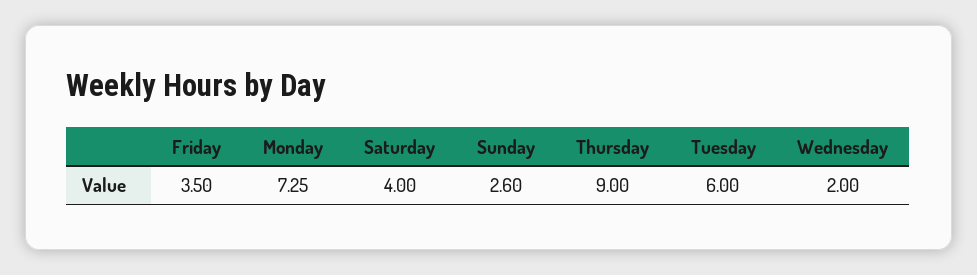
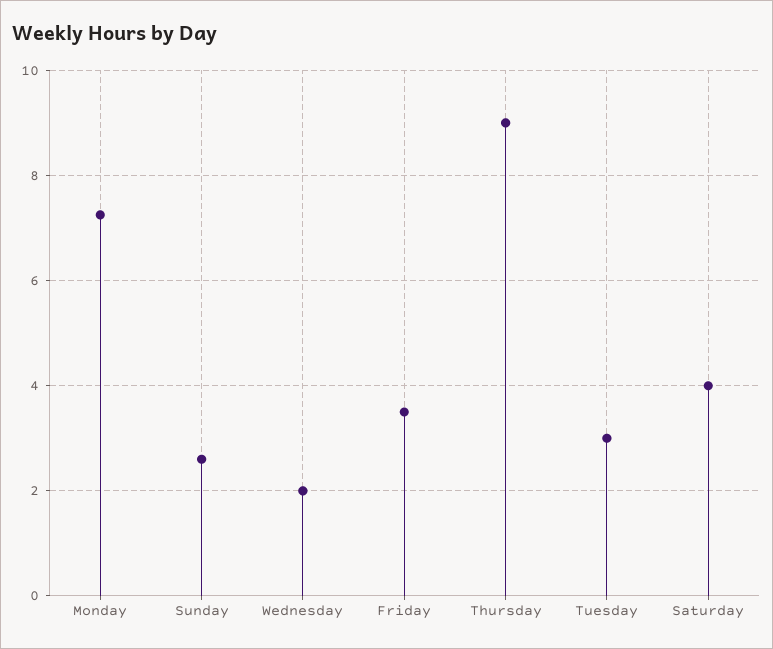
  {
    "Friday": 3.5,
    "Monday": 7.25,
    "Saturday": 4,
    "Sunday": 2.6,
    "Thursday": 9,
-   "Tuesday": 6,
+   "Tuesday": 3,
    "Wednesday": 2
  }

